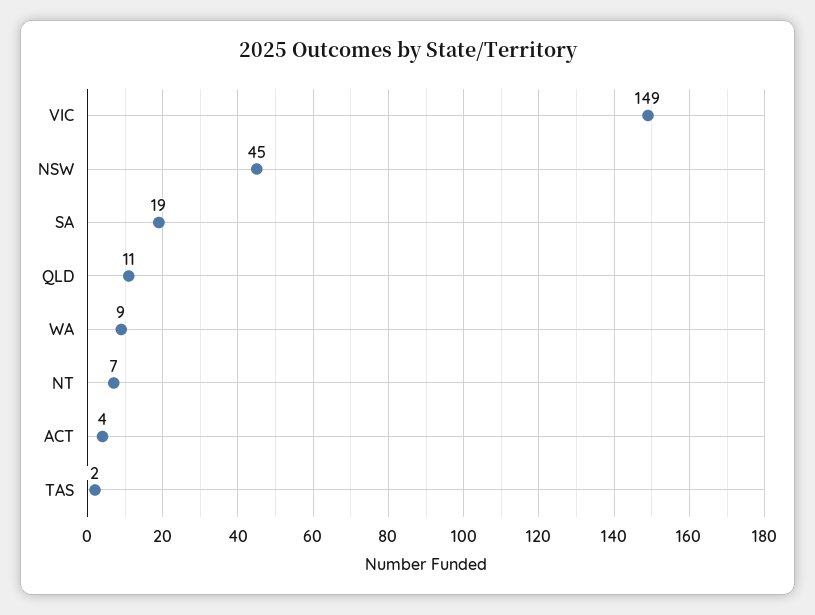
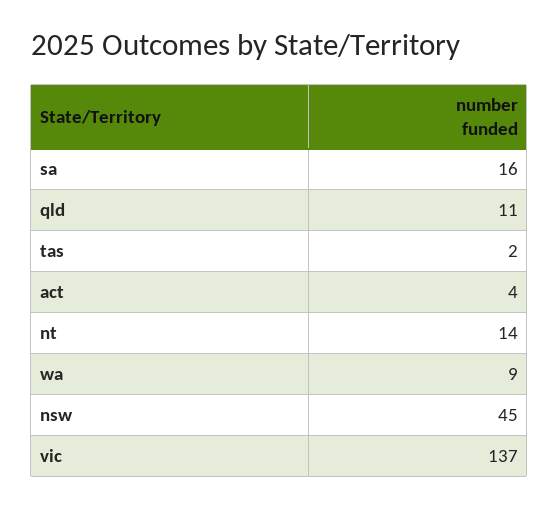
  {
-   "VIC": 149,
+   "VIC": 137,
    "NSW": 45,
-   "SA": 19,
+   "SA": 16,
    "QLD": 11,
    "WA": 9,
-   "NT": 7,
+   "NT": 14,
    "ACT": 4,
    "TAS": 2
  }

